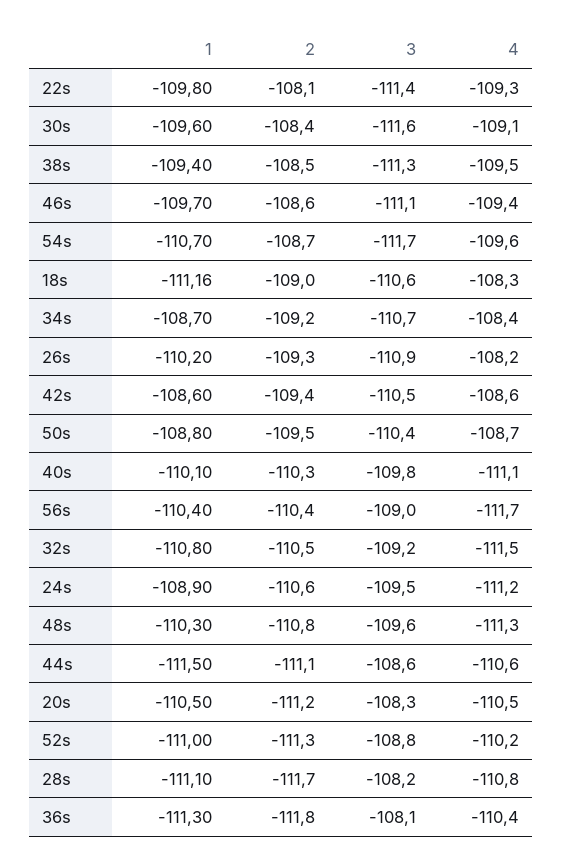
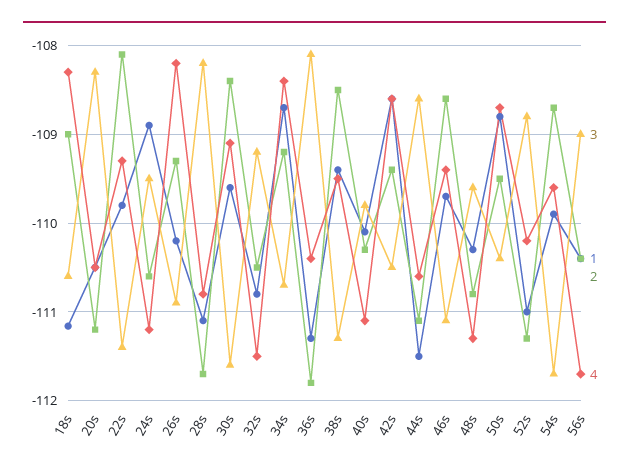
  {
    "1": {
      "22s": -109.8,
      "30s": -109.6,
      "38s": -109.4,
      "46s": -109.7,
-     "54s": -110.7,
+     "54s": -109.9,
      "18s": -111.16,
      "34s": -108.7,
      "26s": -110.2,
      "42s": -108.6,
      "50s": -108.8,
      "40s": -110.1,
      "56s": -110.4,
      "32s": -110.8,
      "24s": -108.9,
      "48s": -110.3,
      "44s": -111.5,
      "20s": -110.5,
      "52s": -111,
      "28s": -111.1,
      "36s": -111.3
    },
    "2": {
      "22s": -108.1,
      "30s": -108.4,
      "38s": -108.5,
      "46s": -108.6,
      "54s": -108.7,
      "18s": -109,
      "34s": -109.2,
      "26s": -109.3,
      "42s": -109.4,
      "50s": -109.5,
      "40s": -110.3,
      "56s": -110.4,
      "32s": -110.5,
      "24s": -110.6,
      "48s": -110.8,
      "44s": -111.1,
      "20s": -111.2,
      "52s": -111.3,
      "28s": -111.7,
      "36s": -111.8
    },
    "3": {
      "22s": -111.4,
      "30s": -111.6,
      "38s": -111.3,
      "46s": -111.1,
      "54s": -111.7,
      "18s": -110.6,
      "34s": -110.7,
      "26s": -110.9,
      "42s": -110.5,
      "50s": -110.4,
      "40s": -109.8,
      "56s": -109,
      "32s": -109.2,
      "24s": -109.5,
      "48s": -109.6,
      "44s": -108.6,
      "20s": -108.3,
      "52s": -108.8,
      "28s": -108.2,
      "36s": -108.1
    },
    "4": {
      "22s": -109.3,
      "30s": -109.1,
      "38s": -109.5,
      "46s": -109.4,
      "54s": -109.6,
      "18s": -108.3,
      "34s": -108.4,
      "26s": -108.2,
      "42s": -108.6,
      "50s": -108.7,
      "40s": -111.1,
      "56s": -111.7,
      "32s": -111.5,
      "24s": -111.2,
      "48s": -111.3,
      "44s": -110.6,
      "20s": -110.5,
      "52s": -110.2,
      "28s": -110.8,
      "36s": -110.4
    }
  }

